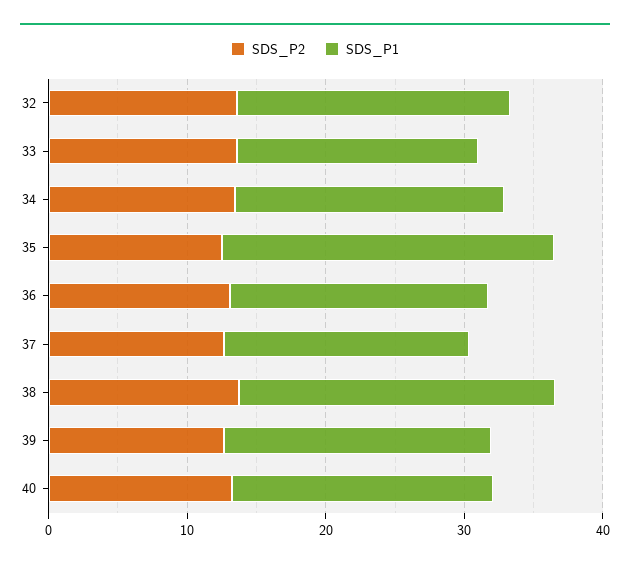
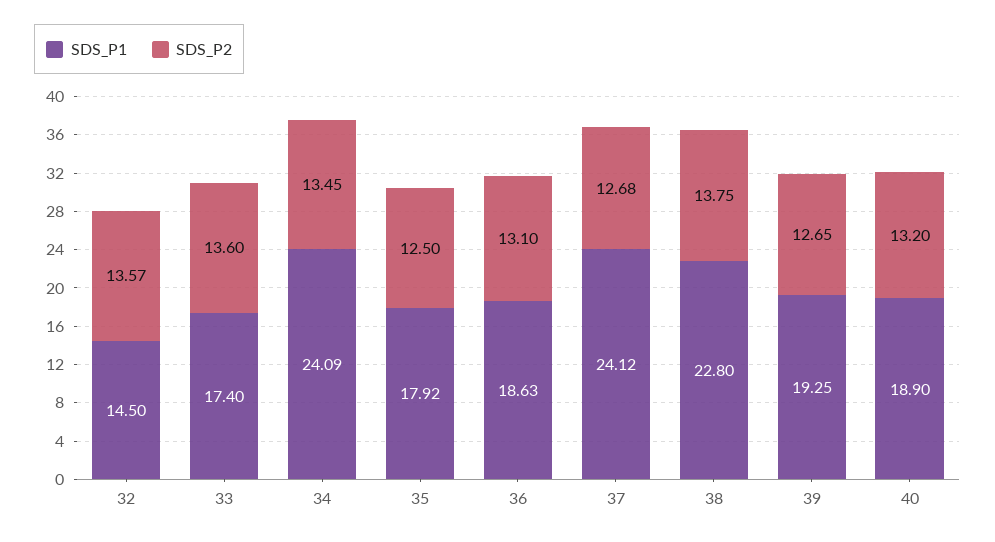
  {
    "SDS_P2": {
      "32": 13.57,
      "33": 13.6,
      "34": 13.45,
      "35": 12.5,
      "36": 13.1,
      "37": 12.68,
      "38": 13.75,
      "39": 12.65,
      "40": 13.2
    },
    "SDS_P1": {
-     "32": 20,
+     "32": 14.5,
      "33": 17.4,
-     "34": 20,
+     "34": 24.09,
-     "35": 24,
+     "35": 17.92,
      "36": 18.63,
-     "37": 18,
+     "37": 24.12,
      "38": 22.8,
      "39": 19.25,
      "40": 18.9
    }
  }

